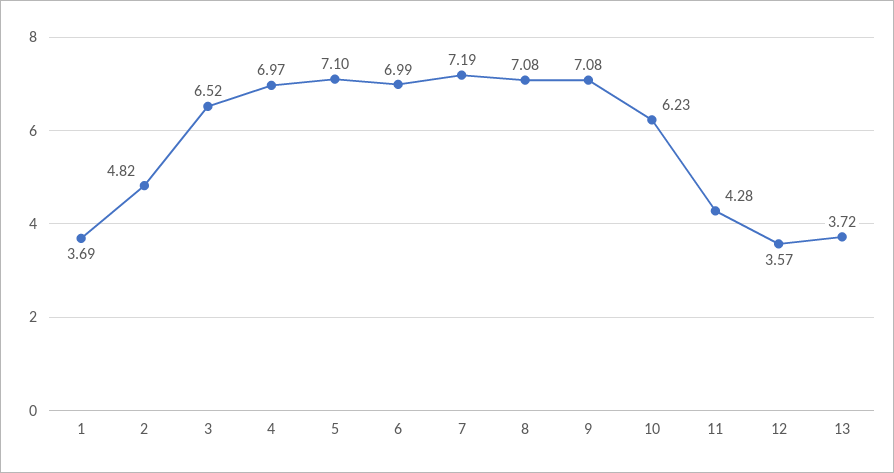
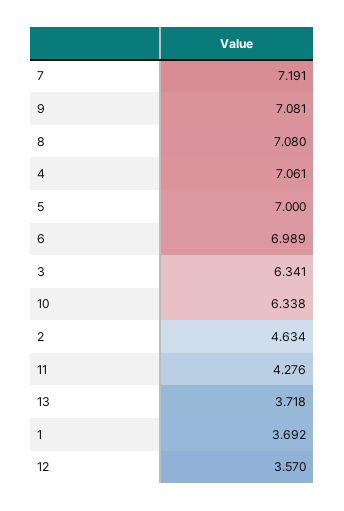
  {
    "1": 3.692,
-   "2": 4.82,
+   "2": 4.634,
-   "3": 6.52,
+   "3": 6.341,
-   "4": 6.97,
+   "4": 7.061,
-   "5": 7.1,
+   "5": 7,
    "6": 6.989,
    "7": 7.191,
    "8": 7.08,
    "9": 7.081,
-   "10": 6.23,
+   "10": 6.338,
    "11": 4.276,
    "12": 3.57,
    "13": 3.718
  }

